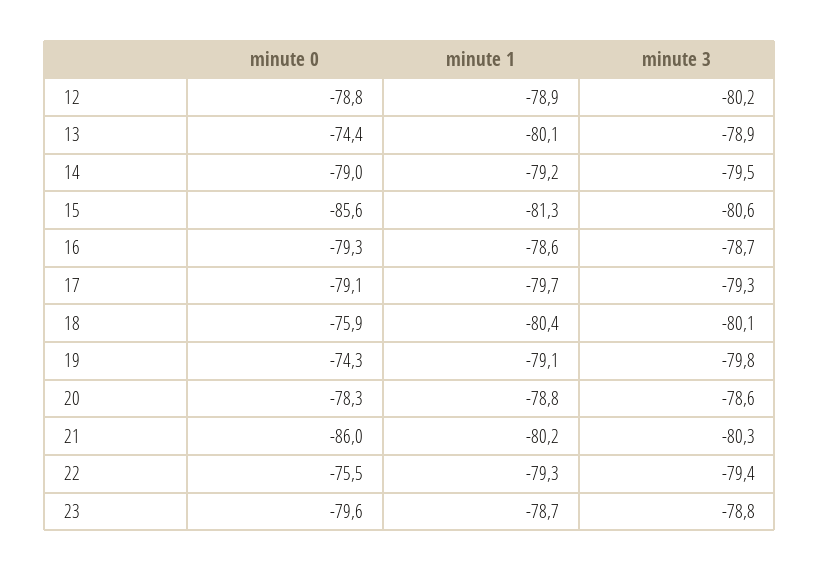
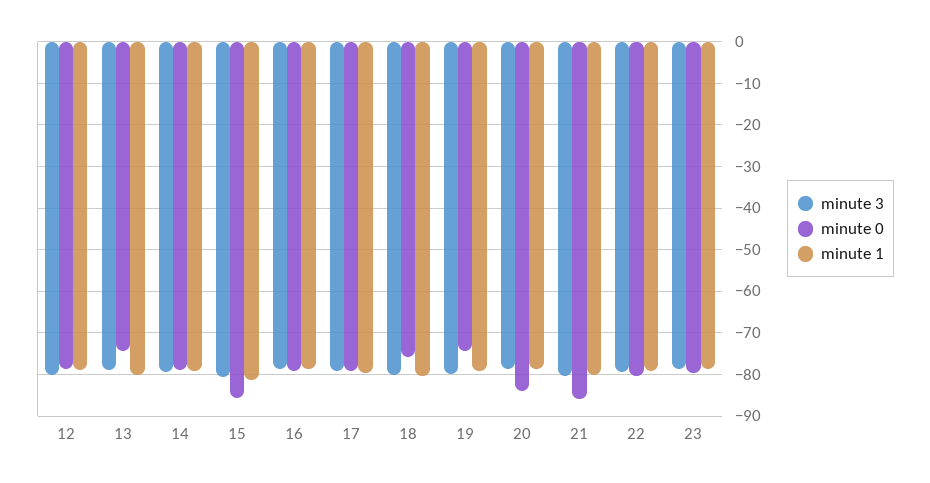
  {
    "minute 0": {
      "12": -78.8,
      "13": -74.4,
      "14": -79,
      "15": -85.6,
      "16": -79.3,
      "17": -79.1,
      "18": -75.9,
      "19": -74.3,
-     "20": -78.3,
+     "20": -84,
      "21": -86,
-     "22": -75.5,
+     "22": -80,
      "23": -79.6
    },
    "minute 1": {
      "12": -78.9,
      "13": -80.1,
      "14": -79.2,
      "15": -81.3,
      "16": -78.6,
      "17": -79.7,
      "18": -80.4,
      "19": -79.1,
      "20": -78.8,
      "21": -80.2,
      "22": -79.3,
      "23": -78.7
    },
    "minute 3": {
      "12": -80.2,
      "13": -78.9,
      "14": -79.5,
      "15": -80.6,
      "16": -78.7,
      "17": -79.3,
      "18": -80.1,
      "19": -79.8,
      "20": -78.6,
      "21": -80.3,
      "22": -79.4,
      "23": -78.8
    }
  }

